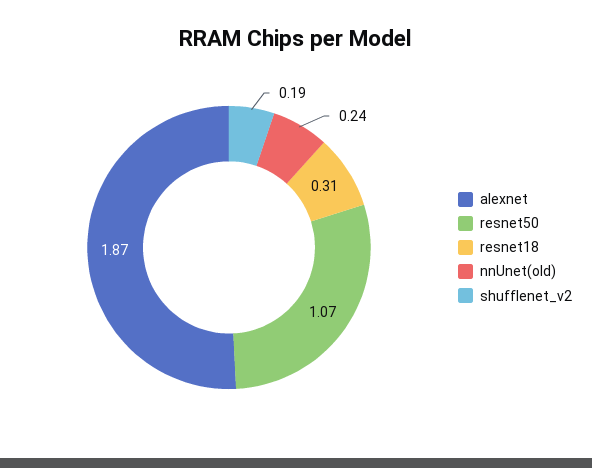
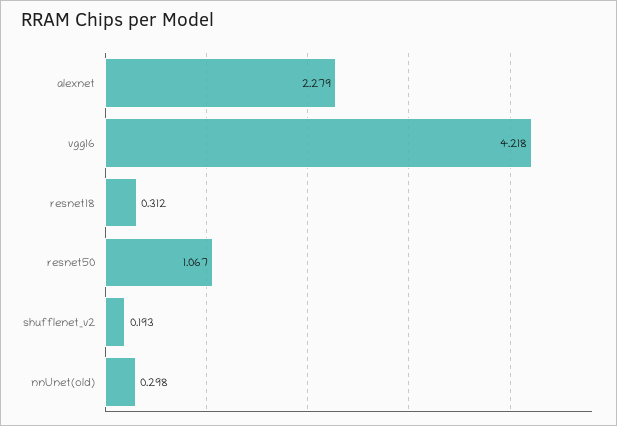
  {
-   "alexnet": 1.87,
+   "alexnet": 2.279,
    "resnet50": 1.067,
    "resnet18": 0.312,
-   "nnUnet(old)": 0.24,
+   "nnUnet(old)": 0.298,
-   "shufflenet_v2": 0.193
+   "shufflenet_v2": 0.193,
+   "vgg16": 4.218
  }

